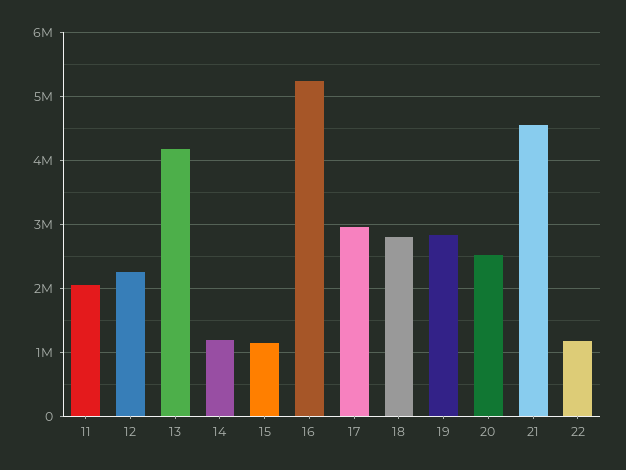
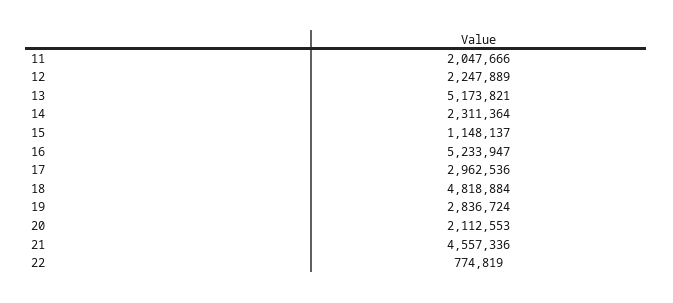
  {
    "11": 2047666,
    "12": 2247889,
-   "13": 4200000,
+   "13": 5173821,
-   "14": 1200000,
+   "14": 2311364,
    "15": 1148137,
    "16": 5233947,
    "17": 2962536,
-   "18": 2800000,
+   "18": 4818884,
    "19": 2836724,
-   "20": 2500000,
+   "20": 2112553,
    "21": 4557336,
-   "22": 1200000
+   "22": 774819
  }

